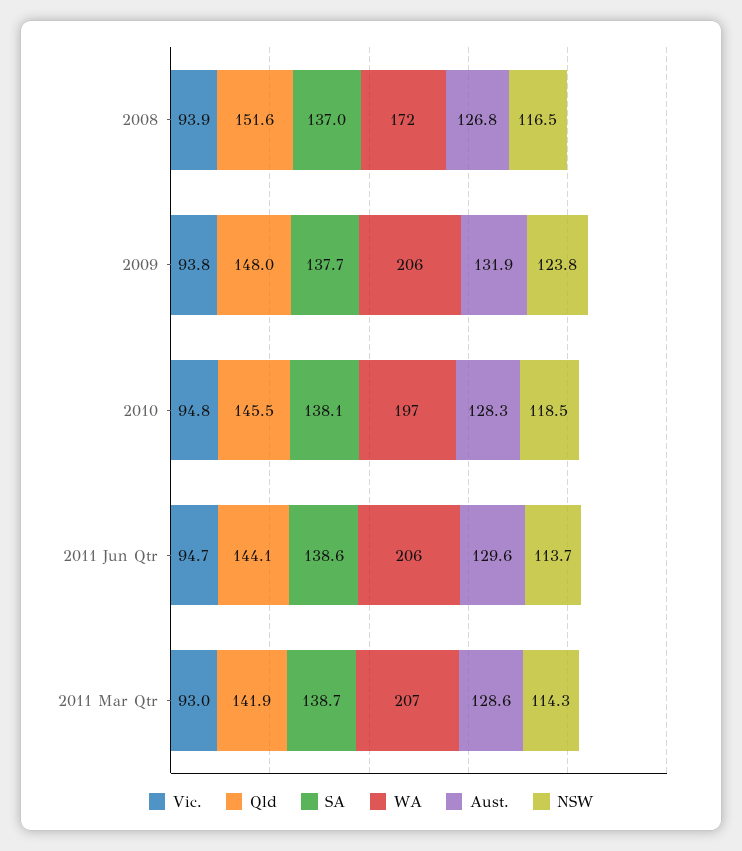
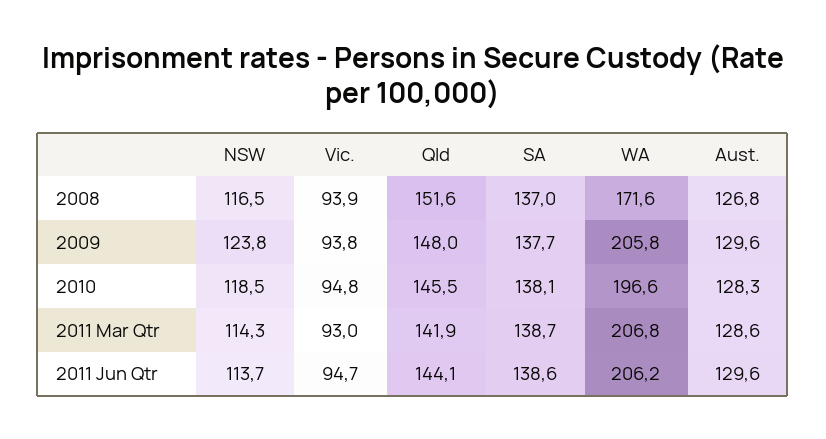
  {
    "Vic.": {
      "2008": 93.9,
      "2009": 93.8,
      "2010": 94.8,
      "2011 Jun Qtr": 94.7,
      "2011 Mar Qtr": 93
    },
    "Qld": {
      "2008": 151.6,
      "2009": 148,
      "2010": 145.5,
      "2011 Jun Qtr": 144.1,
      "2011 Mar Qtr": 141.9
    },
    "SA": {
      "2008": 137,
      "2009": 137.7,
      "2010": 138.1,
      "2011 Jun Qtr": 138.6,
      "2011 Mar Qtr": 138.7
    },
    "WA": {
      "2008": 171.6,
      "2009": 205.8,
      "2010": 196.6,
      "2011 Jun Qtr": 206.2,
      "2011 Mar Qtr": 206.8
    },
    "Aust.": {
      "2008": 126.8,
-     "2009": 131.9,
+     "2009": 129.6,
      "2010": 128.3,
      "2011 Jun Qtr": 129.6,
      "2011 Mar Qtr": 128.6
    },
    "NSW": {
      "2008": 116.5,
      "2009": 123.8,
      "2010": 118.5,
      "2011 Jun Qtr": 113.7,
      "2011 Mar Qtr": 114.3
    }
  }

